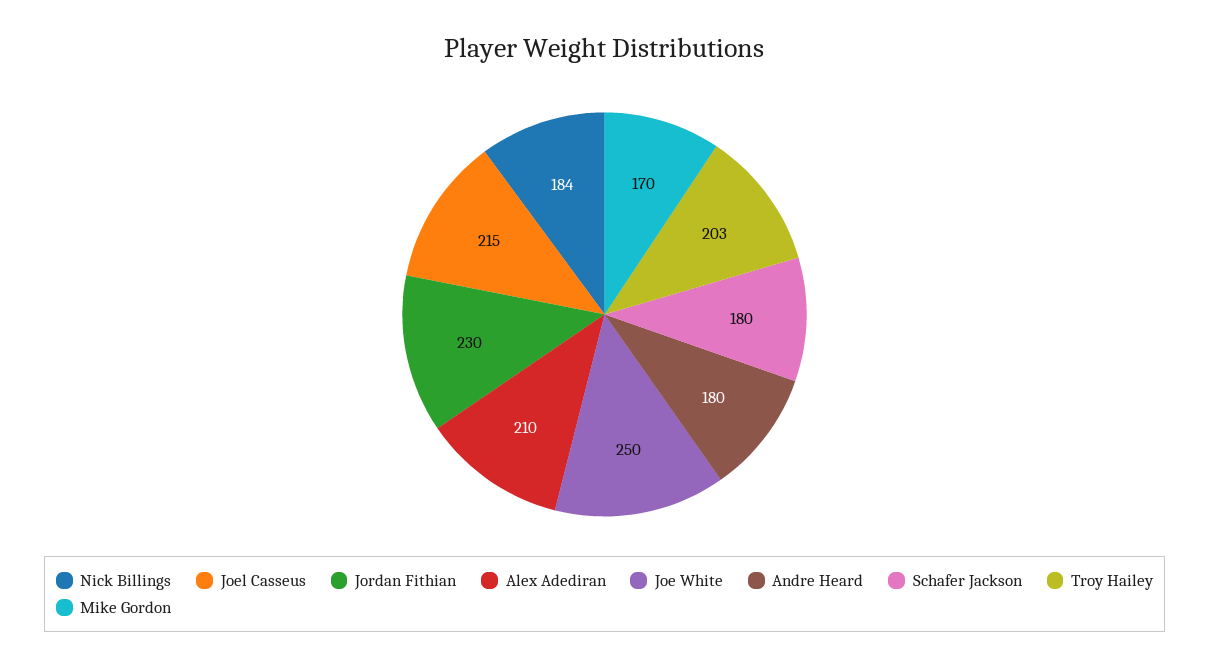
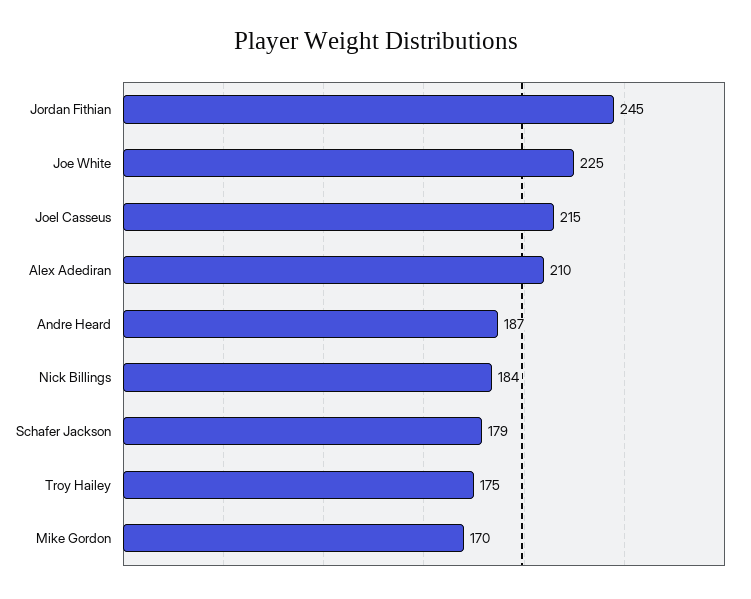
  {
    "Nick Billings": 184,
    "Joel Casseus": 215,
-   "Jordan Fithian": 230,
+   "Jordan Fithian": 245,
    "Alex Adediran": 210,
-   "Joe White": 250,
+   "Joe White": 225,
-   "Andre Heard": 180,
+   "Andre Heard": 187,
-   "Schafer Jackson": 180,
+   "Schafer Jackson": 179,
-   "Troy Hailey": 203,
+   "Troy Hailey": 175,
    "Mike Gordon": 170
  }

